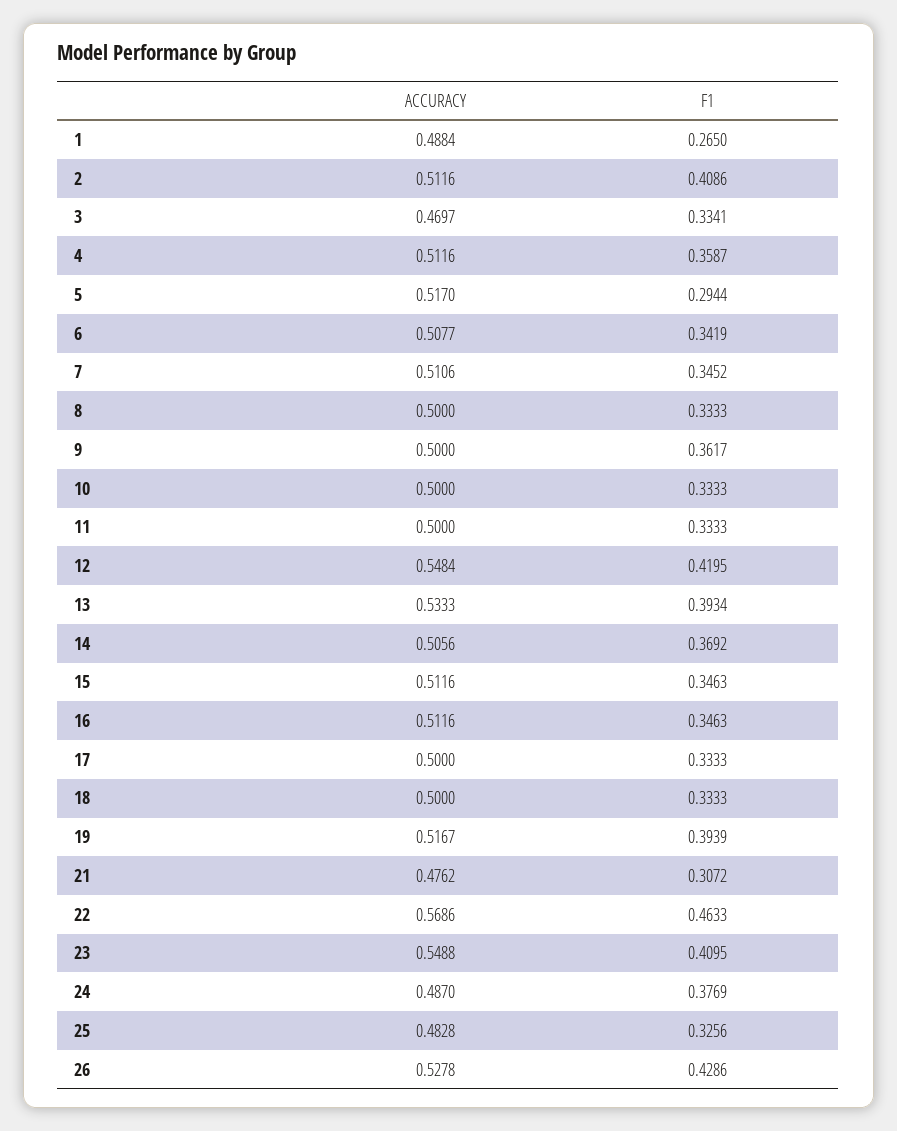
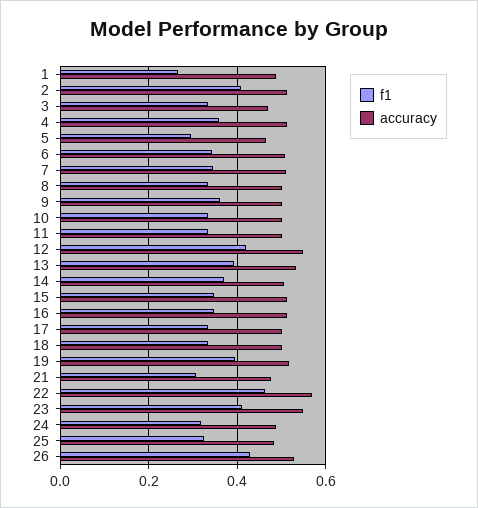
  {
    "ACCURACY": {
      "1": 0.4884,
      "2": 0.5116,
      "3": 0.4697,
      "4": 0.5116,
-     "5": 0.517,
+     "5": 0.46,
      "6": 0.5077,
      "7": 0.5106,
      "8": 0.5,
      "9": 0.5,
      "10": 0.5,
      "11": 0.5,
      "12": 0.5484,
      "13": 0.5333,
      "14": 0.5056,
      "15": 0.5116,
      "16": 0.5116,
      "17": 0.5,
      "18": 0.5,
      "19": 0.5167,
      "21": 0.4762,
      "22": 0.5686,
      "23": 0.5488,
      "24": 0.487,
      "25": 0.4828,
      "26": 0.5278
    },
    "F1": {
      "1": 0.265,
      "2": 0.4086,
      "3": 0.3341,
      "4": 0.3587,
      "5": 0.2944,
      "6": 0.3419,
      "7": 0.3452,
      "8": 0.3333,
      "9": 0.3617,
      "10": 0.3333,
      "11": 0.3333,
      "12": 0.4195,
      "13": 0.3934,
      "14": 0.3692,
      "15": 0.3463,
      "16": 0.3463,
      "17": 0.3333,
      "18": 0.3333,
      "19": 0.3939,
      "21": 0.3072,
      "22": 0.4633,
      "23": 0.4095,
-     "24": 0.3769,
+     "24": 0.32,
      "25": 0.3256,
      "26": 0.4286
    }
  }

